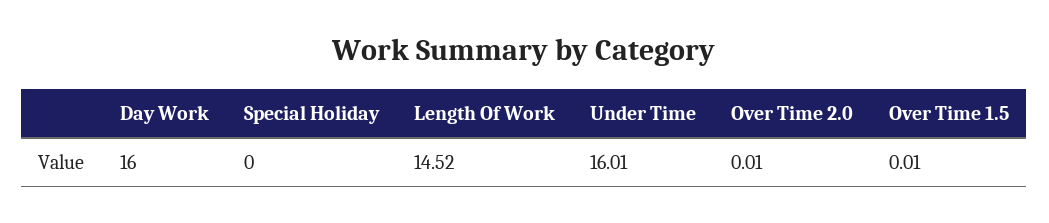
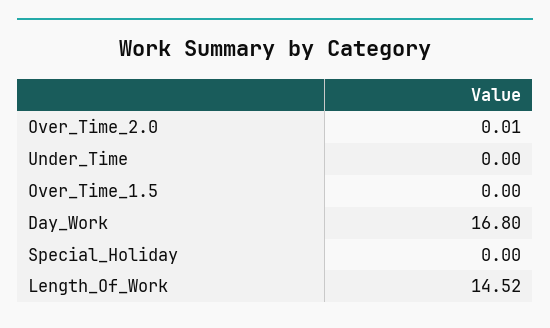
  {
-   "Day Work": 16,
+   "Day Work": 16.8,
    "Special Holiday": 0,
    "Length Of Work": 14.52,
-   "Under Time": 16.01,
+   "Under Time": 0,
    "Over Time 2.0": 0.01,
-   "Over Time 1.5": 0.01
+   "Over Time 1.5": 0
  }

